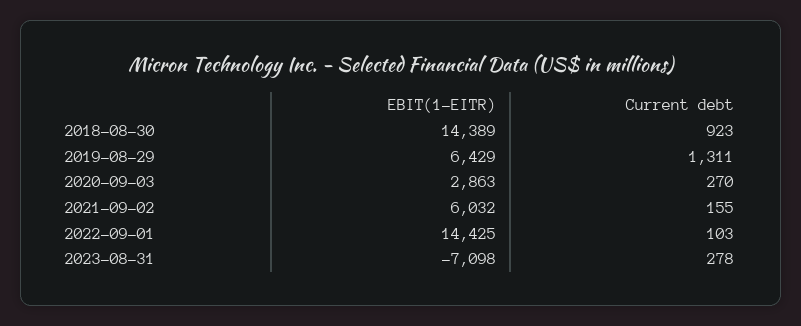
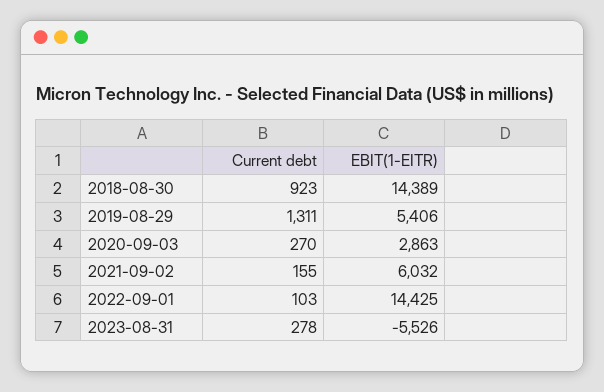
  {
    "EBIT(1-EITR)": {
      "2018-08-30": 14389,
-     "2019-08-29": 6429,
+     "2019-08-29": 5406,
      "2020-09-03": 2863,
      "2021-09-02": 6032,
      "2022-09-01": 14425,
-     "2023-08-31": -7098
+     "2023-08-31": -5526
    },
    "Current debt": {
      "2018-08-30": 923,
      "2019-08-29": 1311,
      "2020-09-03": 270,
      "2021-09-02": 155,
      "2022-09-01": 103,
      "2023-08-31": 278
    }
  }

